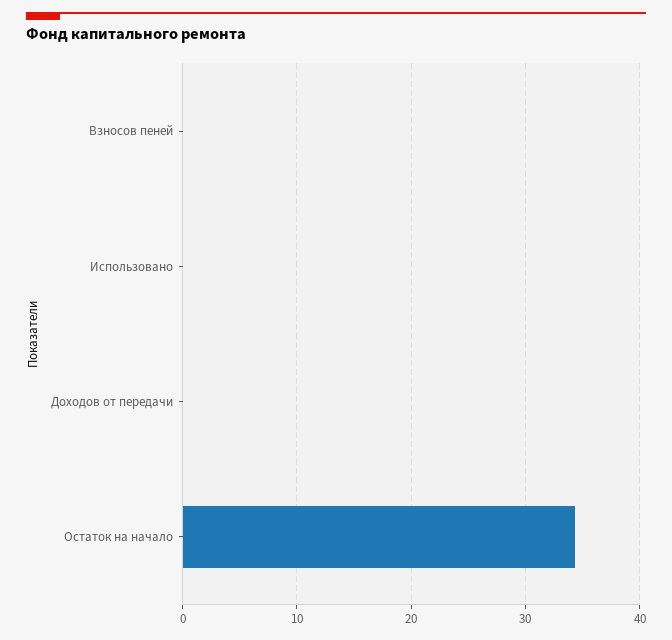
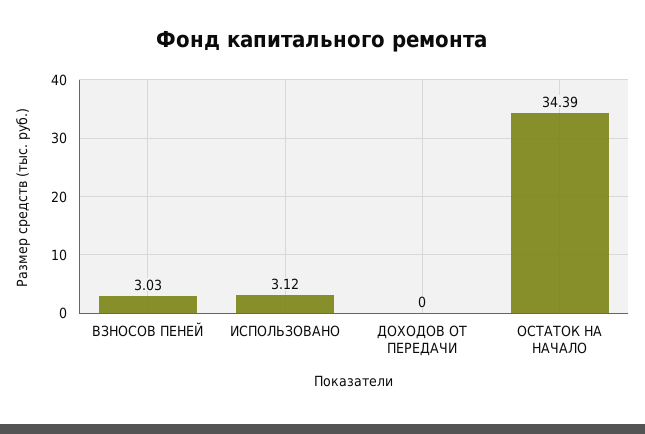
  {
-   "Взносов пеней": 0,
+   "Взносов пеней": 3.03,
-   "Использовано": 0,
+   "Использовано": 3.12,
    "Доходов от передачи": 0,
    "Остаток на начало": 34.39
  }

